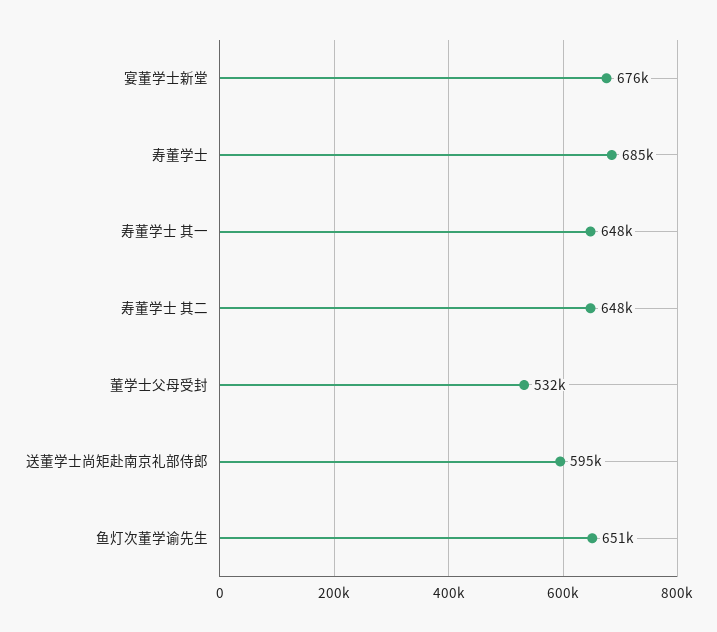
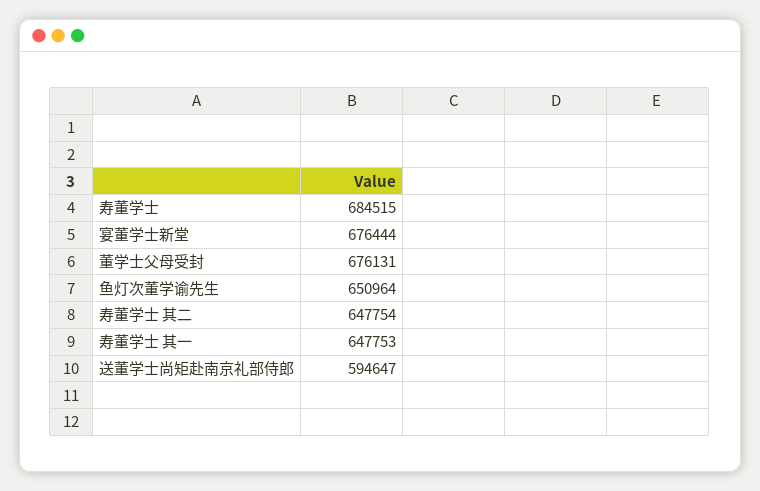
  {
    "宴董学士新堂": 676444,
    "寿董学士": 684515,
    "寿董学士 其一": 647753,
    "寿董学士 其二": 647754,
-   "董学士父母受封": 532000,
+   "董学士父母受封": 676131,
    "送董学士尚矩赴南京礼部侍郎": 594647,
    "鱼灯次董学谕先生": 650964
  }

